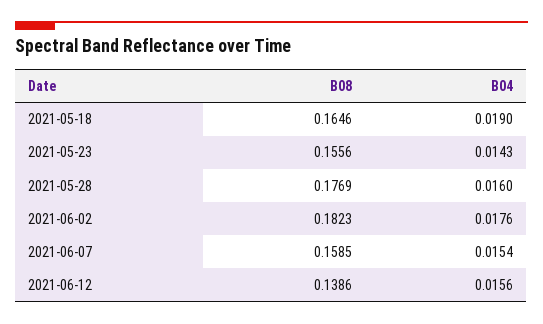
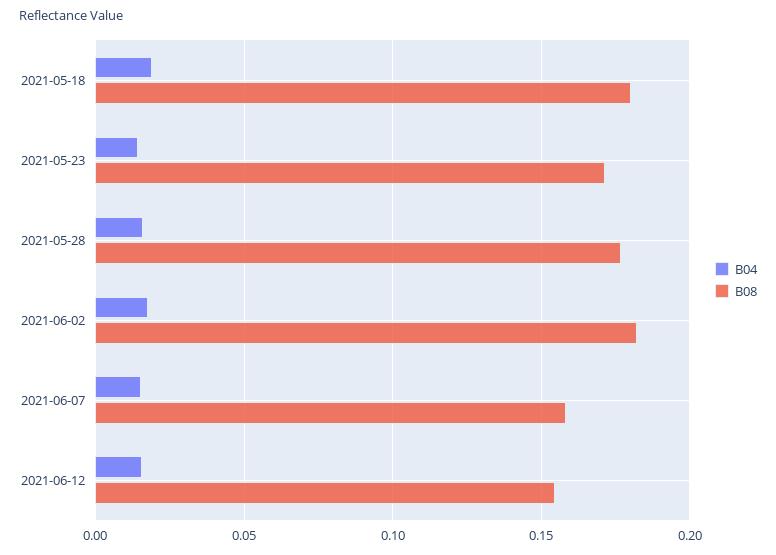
  {
    "B08": {
-     "2021-05-18": 0.1646,
+     "2021-05-18": 0.18,
-     "2021-05-23": 0.1556,
+     "2021-05-23": 0.17,
      "2021-05-28": 0.1769,
      "2021-06-02": 0.1823,
      "2021-06-07": 0.1585,
-     "2021-06-12": 0.1386
+     "2021-06-12": 0.155
    },
    "B04": {
      "2021-05-18": 0.019,
      "2021-05-23": 0.0143,
      "2021-05-28": 0.016,
      "2021-06-02": 0.0176,
      "2021-06-07": 0.0154,
      "2021-06-12": 0.0156
    }
  }

